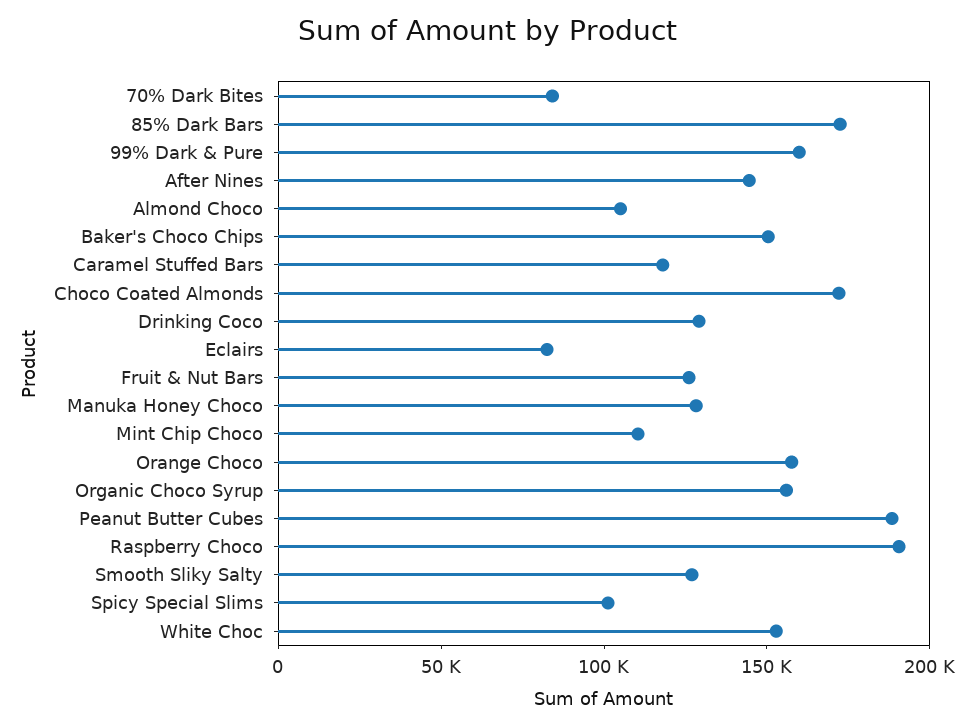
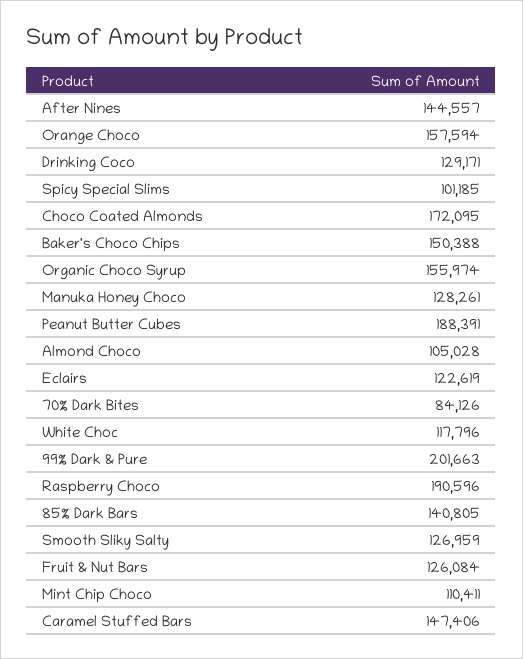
  {
    "70% Dark Bites": 84126,
-   "85% Dark Bars": 170000,
+   "85% Dark Bars": 140805,
-   "99% Dark & Pure": 160000,
+   "99% Dark & Pure": 201663,
    "After Nines": 144557,
    "Almond Choco": 105028,
    "Baker's Choco Chips": 150388,
-   "Caramel Stuffed Bars": 120000,
+   "Caramel Stuffed Bars": 147406,
    "Choco Coated Almonds": 172095,
    "Drinking Coco": 129171,
-   "Eclairs": 80000,
+   "Eclairs": 122619,
    "Fruit & Nut Bars": 126084,
    "Manuka Honey Choco": 128261,
    "Mint Chip Choco": 110411,
    "Orange Choco": 157594,
    "Organic Choco Syrup": 155974,
    "Peanut Butter Cubes": 188391,
    "Raspberry Choco": 190596,
    "Smooth Sliky Salty": 126959,
    "Spicy Special Slims": 101185,
-   "White Choc": 150000
+   "White Choc": 117796
  }

